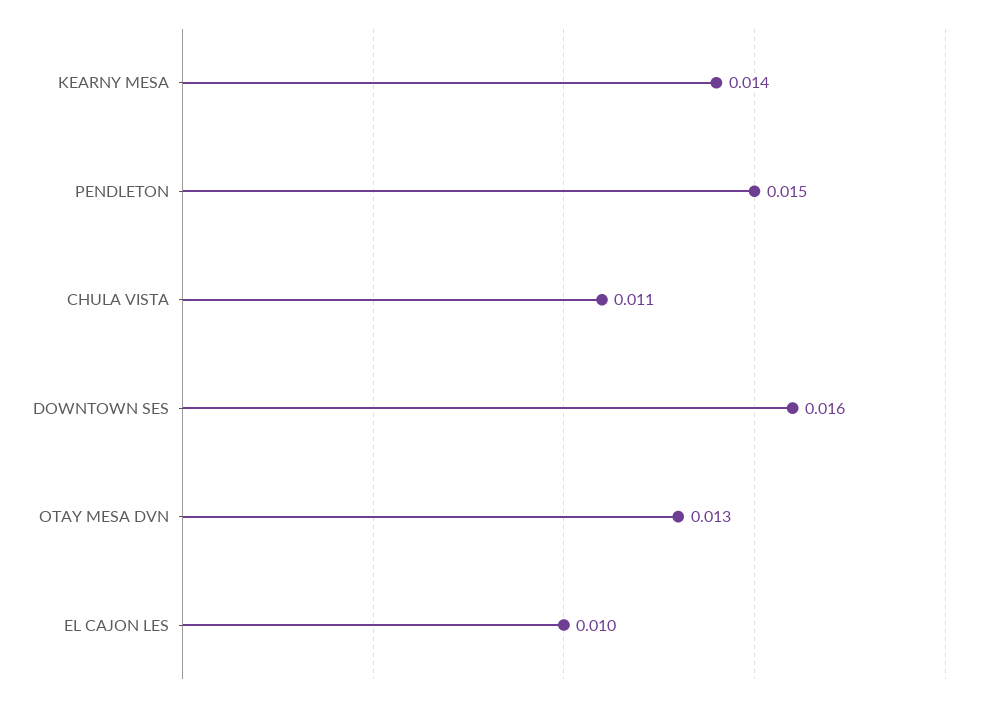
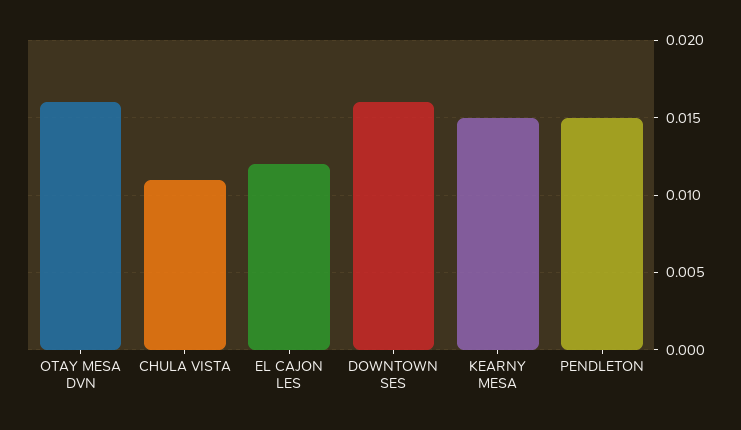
  {
-   "KEARNY MESA": 0.014,
+   "KEARNY MESA": 0.015,
    "PENDLETON": 0.015,
    "CHULA VISTA": 0.011,
    "DOWNTOWN SES": 0.016,
-   "OTAY MESA DVN": 0.013,
+   "OTAY MESA DVN": 0.016,
-   "EL CAJON LES": 0.01
+   "EL CAJON LES": 0.012
  }

